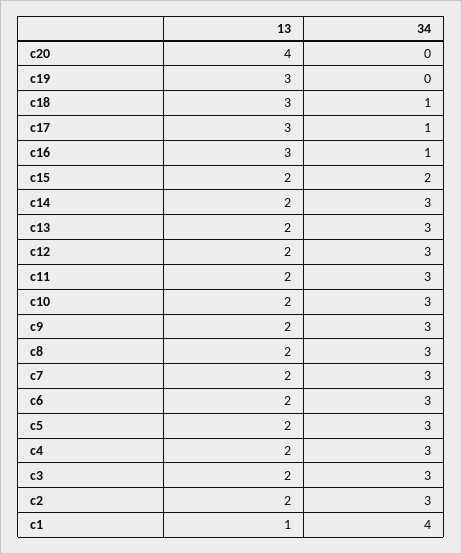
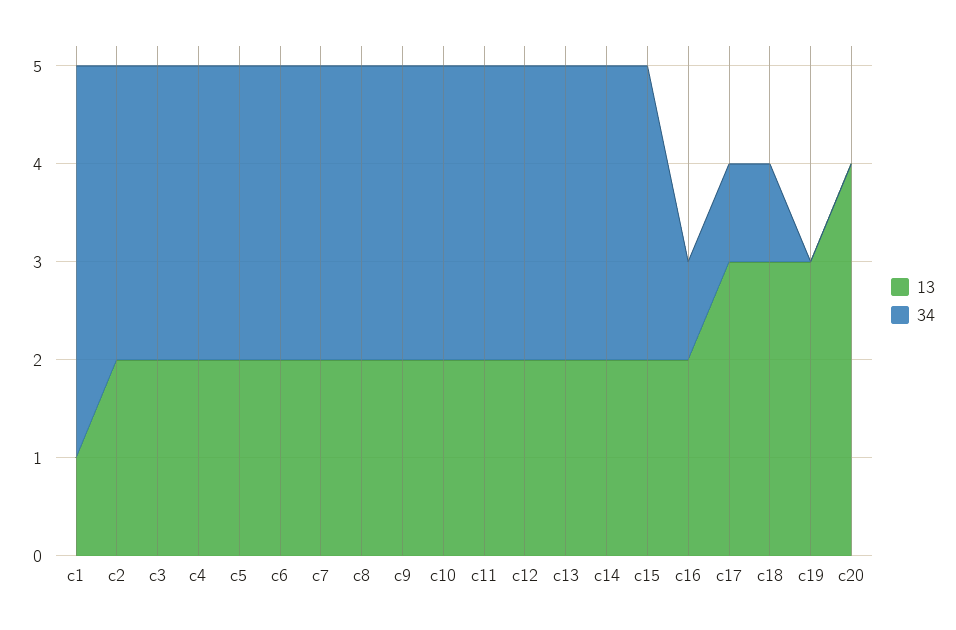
  {
    "13": {
      "c20": 4,
      "c19": 3,
      "c18": 3,
      "c17": 3,
-     "c16": 3,
+     "c16": 2,
      "c15": 2,
      "c14": 2,
      "c13": 2,
      "c12": 2,
      "c11": 2,
      "c10": 2,
      "c9": 2,
      "c8": 2,
      "c7": 2,
      "c6": 2,
      "c5": 2,
      "c4": 2,
      "c3": 2,
      "c2": 2,
      "c1": 1
    },
    "34": {
      "c20": 0,
      "c19": 0,
      "c18": 1,
      "c17": 1,
      "c16": 1,
-     "c15": 2,
+     "c15": 3,
      "c14": 3,
      "c13": 3,
      "c12": 3,
      "c11": 3,
      "c10": 3,
      "c9": 3,
      "c8": 3,
      "c7": 3,
      "c6": 3,
      "c5": 3,
      "c4": 3,
      "c3": 3,
      "c2": 3,
      "c1": 4
    }
  }

